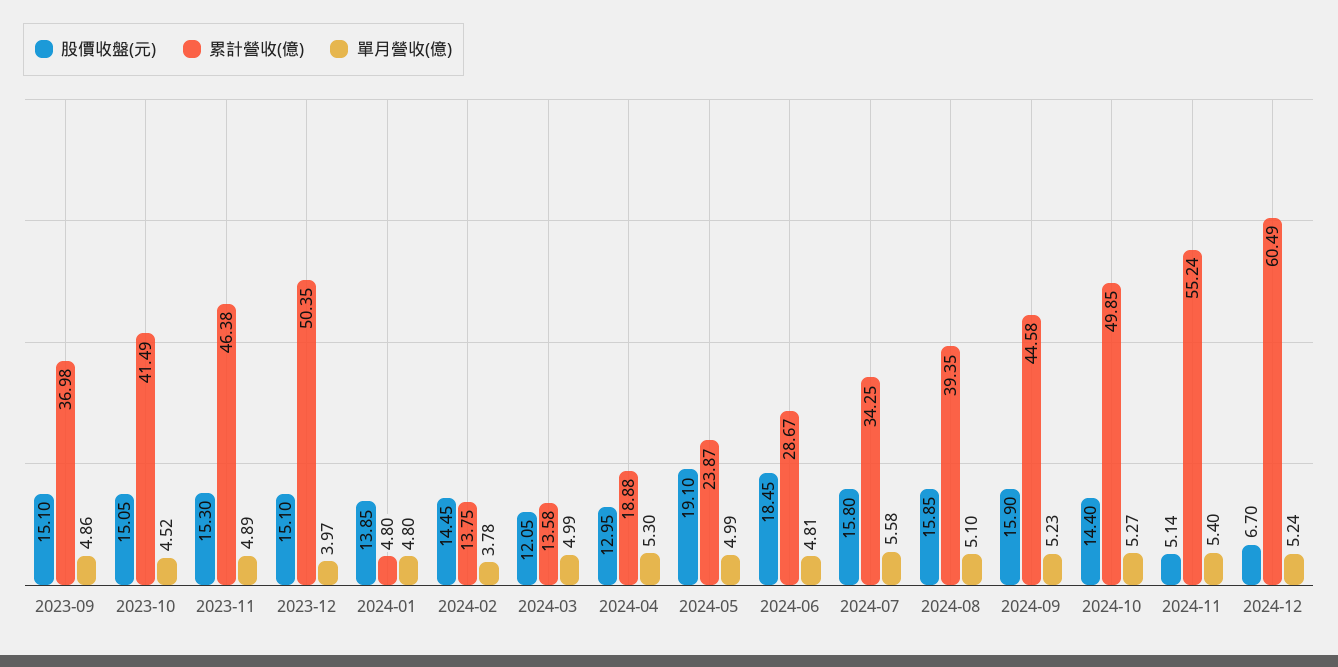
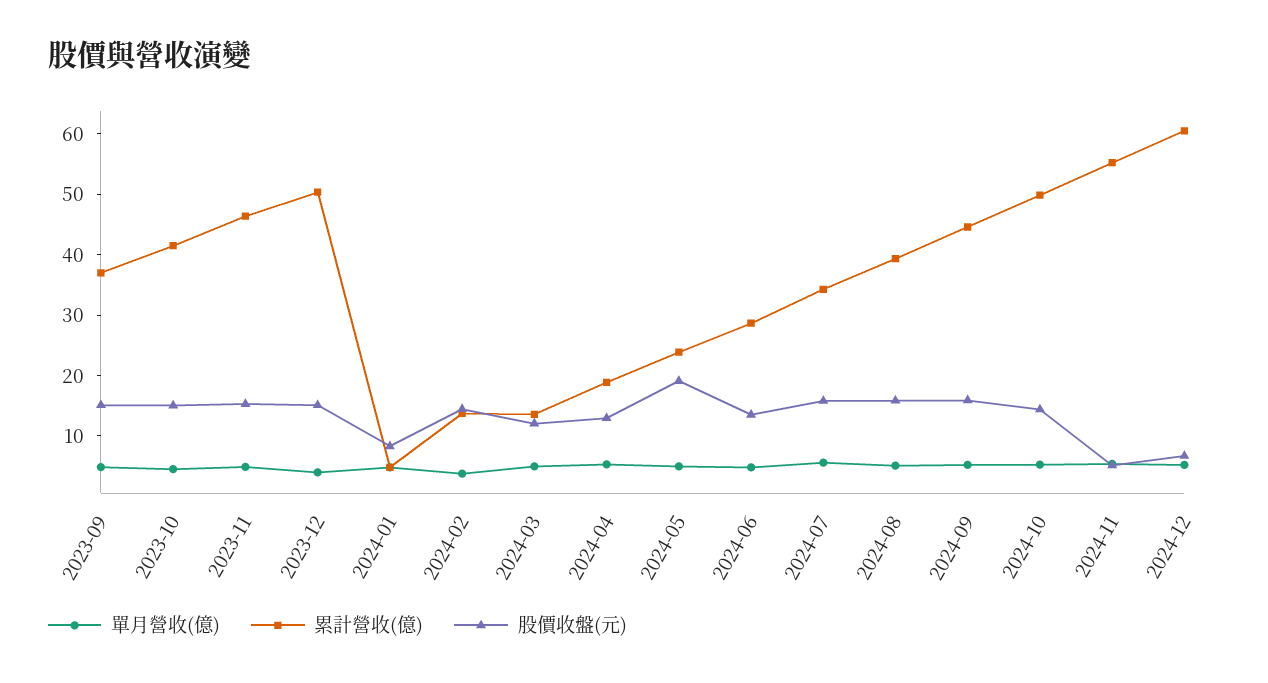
  {
    "股價收盤(元)": {
      "2023-09": 15.1,
      "2023-10": 15.05,
      "2023-11": 15.3,
      "2023-12": 15.1,
-     "2024-01": 13.85,
+     "2024-01": 8,
      "2024-02": 14.45,
      "2024-03": 12.05,
      "2024-04": 12.95,
      "2024-05": 19.1,
-     "2024-06": 18.45,
+     "2024-06": 14,
      "2024-07": 15.8,
      "2024-08": 15.85,
      "2024-09": 15.9,
      "2024-10": 14.4,
      "2024-11": 5.14,
      "2024-12": 6.7
    },
    "累計營收(億)": {
      "2023-09": 36.98,
      "2023-10": 41.49,
      "2023-11": 46.38,
      "2023-12": 50.35,
      "2024-01": 4.8,
      "2024-02": 13.75,
      "2024-03": 13.58,
      "2024-04": 18.88,
      "2024-05": 23.87,
      "2024-06": 28.67,
      "2024-07": 34.25,
      "2024-08": 39.35,
      "2024-09": 44.58,
      "2024-10": 49.85,
      "2024-11": 55.24,
      "2024-12": 60.49
    },
    "單月營收(億)": {
      "2023-09": 4.86,
      "2023-10": 4.52,
      "2023-11": 4.89,
      "2023-12": 3.97,
      "2024-01": 4.8,
      "2024-02": 3.78,
      "2024-03": 4.99,
      "2024-04": 5.3,
      "2024-05": 4.99,
      "2024-06": 4.81,
      "2024-07": 5.58,
      "2024-08": 5.1,
      "2024-09": 5.23,
      "2024-10": 5.27,
      "2024-11": 5.4,
      "2024-12": 5.24
    }
  }

